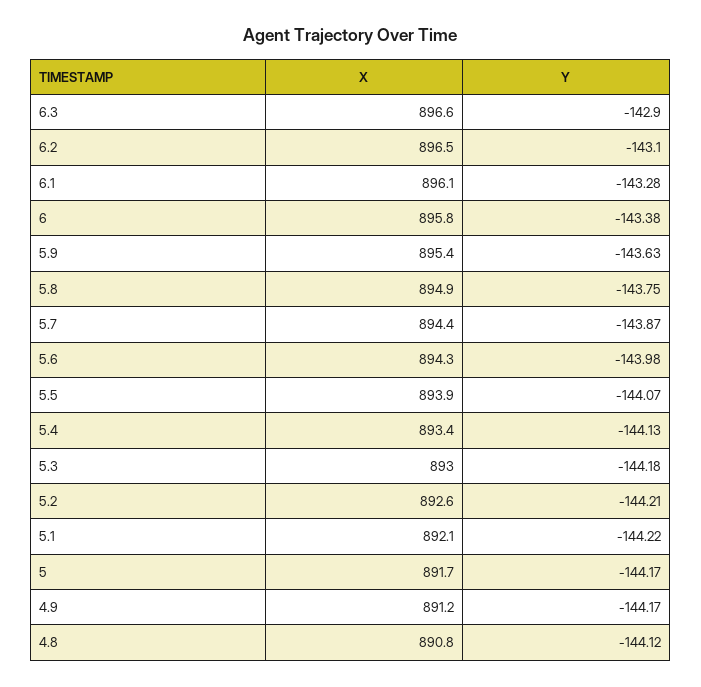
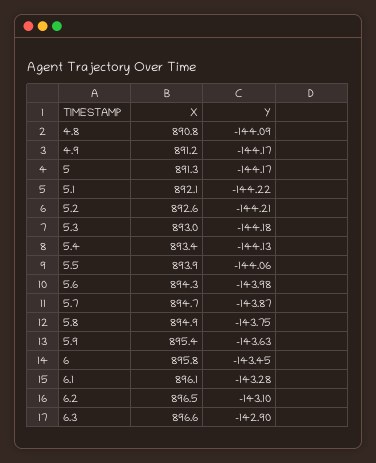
  {
    "X": {
      "6.3": 896.6,
      "6.2": 896.5,
      "6.1": 896.1,
      "6": 895.8,
      "5.9": 895.4,
      "5.8": 894.9,
-     "5.7": 894.4,
+     "5.7": 894.7,
      "5.6": 894.3,
      "5.5": 893.9,
      "5.4": 893.4,
      "5.3": 893,
      "5.2": 892.6,
      "5.1": 892.1,
-     "5": 891.7,
+     "5": 891.3,
      "4.9": 891.2,
      "4.8": 890.8
    },
    "Y": {
      "6.3": -142.9,
      "6.2": -143.1,
      "6.1": -143.28,
-     "6": -143.38,
+     "6": -143.45,
      "5.9": -143.63,
      "5.8": -143.75,
      "5.7": -143.87,
      "5.6": -143.98,
-     "5.5": -144.07,
+     "5.5": -144.06,
      "5.4": -144.13,
      "5.3": -144.18,
      "5.2": -144.21,
      "5.1": -144.22,
      "5": -144.17,
      "4.9": -144.17,
-     "4.8": -144.12
+     "4.8": -144.09
    }
  }

